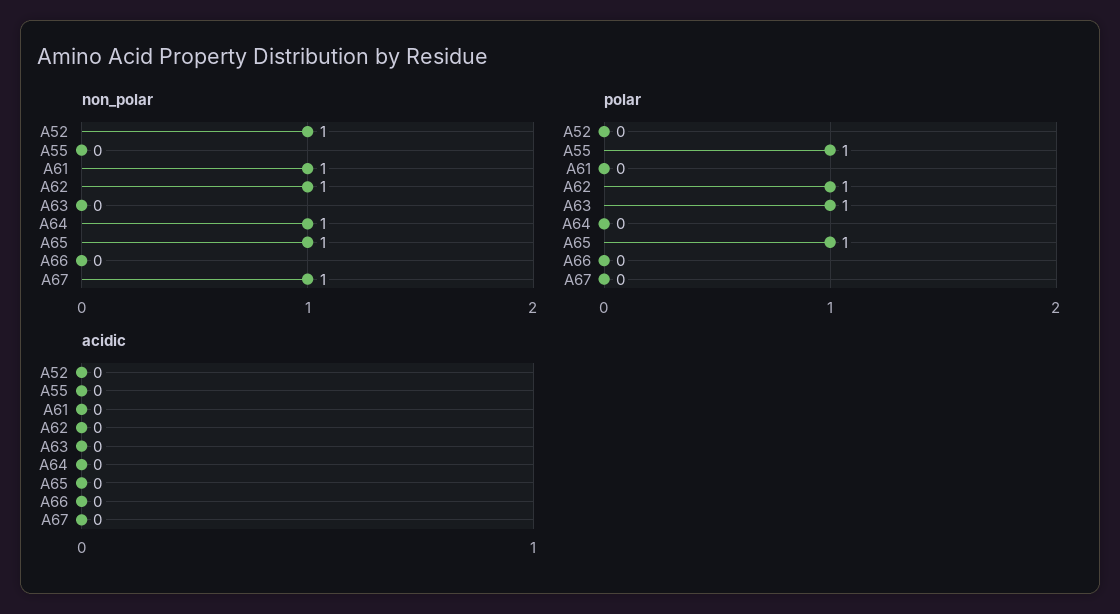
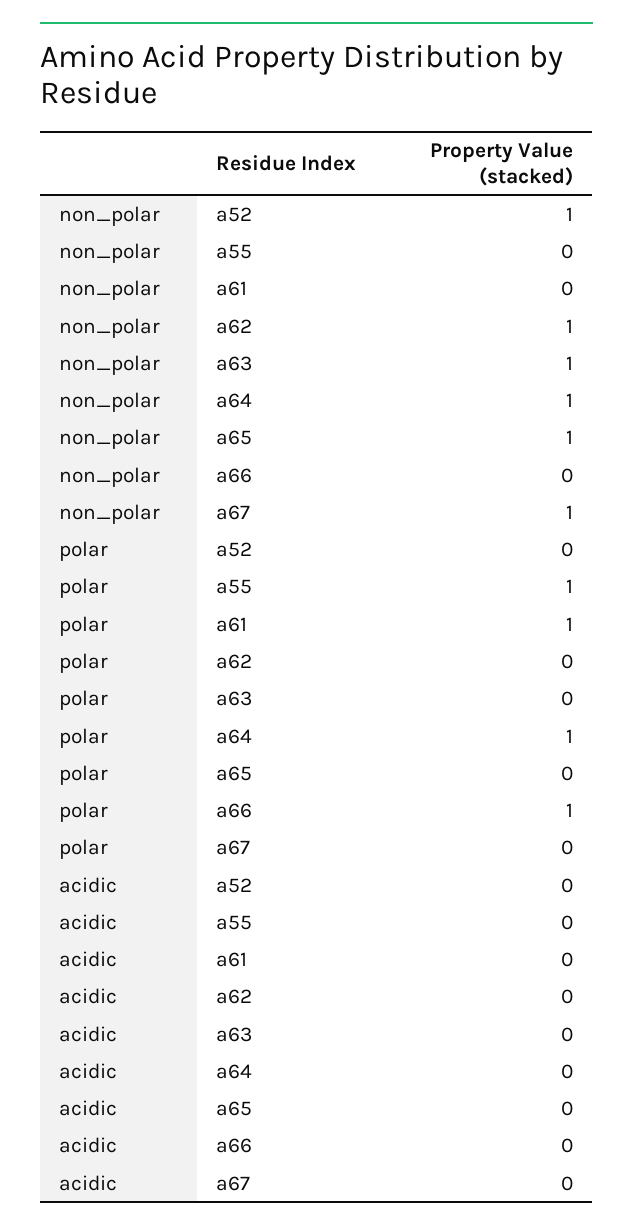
  {
    "non_polar": {
      "A52": 1,
      "A55": 0,
-     "A61": 1,
+     "A61": 0,
      "A62": 1,
-     "A63": 0,
+     "A63": 1,
      "A64": 1,
      "A65": 1,
      "A66": 0,
      "A67": 1
    },
    "polar": {
      "A52": 0,
      "A55": 1,
-     "A61": 0,
+     "A61": 1,
-     "A62": 1,
+     "A62": 0,
-     "A63": 1,
+     "A63": 0,
-     "A64": 0,
+     "A64": 1,
-     "A65": 1,
+     "A65": 0,
-     "A66": 0,
+     "A66": 1,
      "A67": 0
    },
    "acidic": {
      "A52": 0,
      "A55": 0,
      "A61": 0,
      "A62": 0,
      "A63": 0,
      "A64": 0,
      "A65": 0,
      "A66": 0,
      "A67": 0
    }
  }

